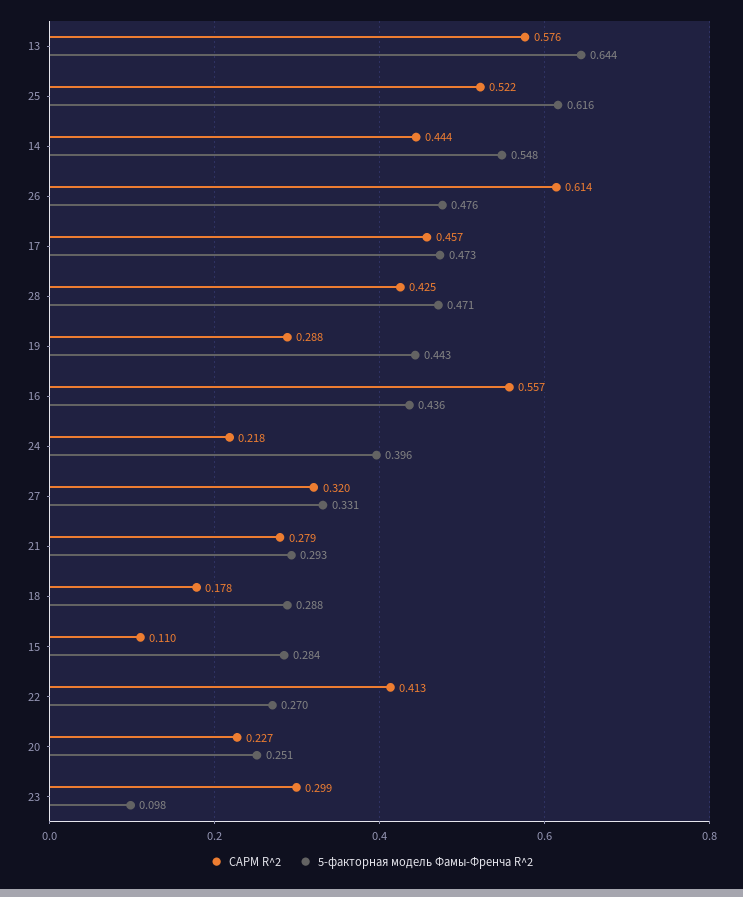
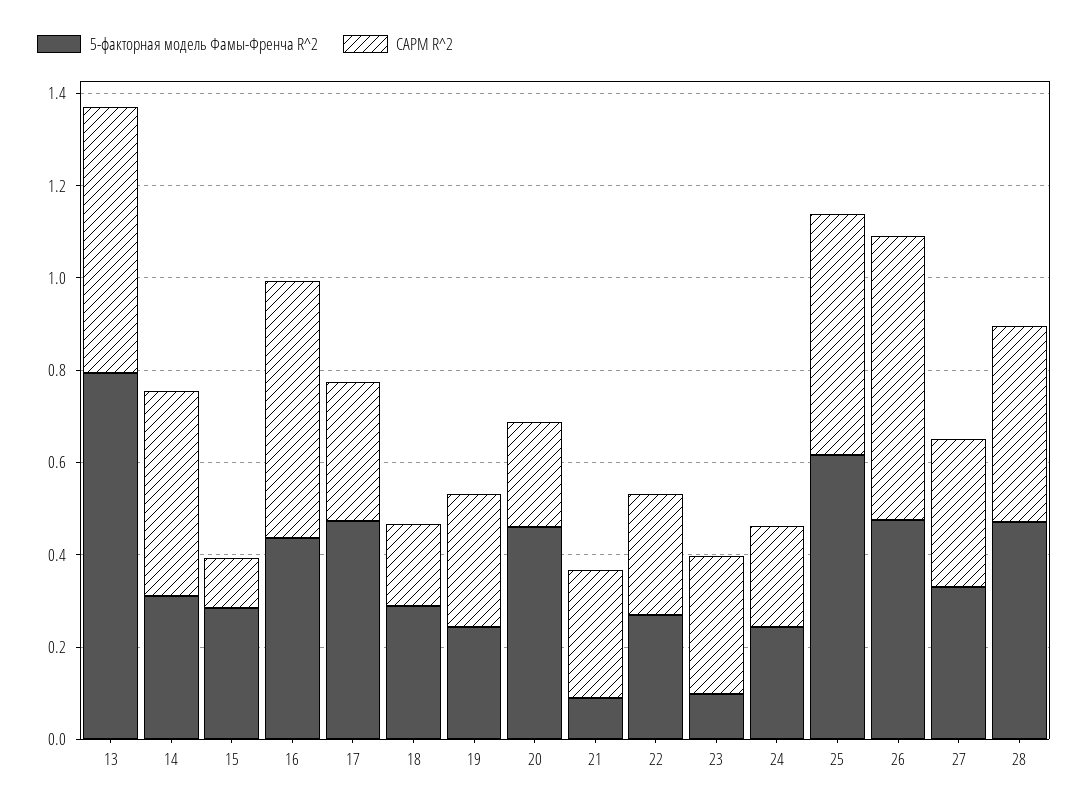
  {
    "CAPM R^2": {
      "13": 0.576,
      "25": 0.522,
      "14": 0.444,
      "26": 0.614,
-     "17": 0.457,
+     "17": 0.3,
      "28": 0.425,
      "19": 0.288,
      "16": 0.557,
      "24": 0.218,
      "27": 0.32,
      "21": 0.279,
      "18": 0.178,
      "15": 0.11,
-     "22": 0.413,
+     "22": 0.25,
      "20": 0.227,
      "23": 0.299
    },
    "5-факторная модель Фамы-Френча R^2": {
-     "13": 0.644,
+     "13": 0.8,
      "25": 0.616,
-     "14": 0.548,
+     "14": 0.3,
      "26": 0.476,
      "17": 0.473,
      "28": 0.471,
-     "19": 0.443,
+     "19": 0.25,
      "16": 0.436,
-     "24": 0.396,
+     "24": 0.25,
      "27": 0.331,
-     "21": 0.293,
+     "21": 0.1,
      "18": 0.288,
      "15": 0.284,
      "22": 0.27,
-     "20": 0.251,
+     "20": 0.45,
      "23": 0.098
    }
  }

